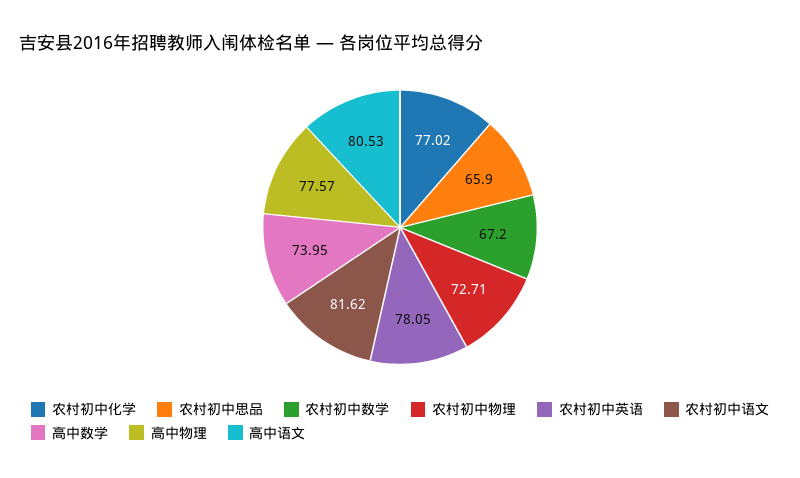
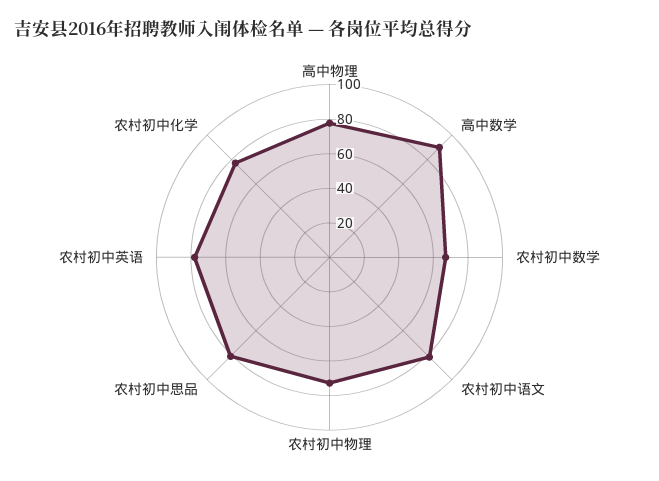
  {
    "农村初中化学": 77.02,
-   "农村初中思品": 65.9,
+   "农村初中思品": 80,
    "农村初中数学": 67.2,
    "农村初中物理": 72.71,
    "农村初中英语": 78.05,
    "农村初中语文": 81.62,
-   "高中数学": 73.95,
+   "高中数学": 90,
-   "高中物理": 77.57,
+   "高中物理": 77.57
-   "高中语文": 80.53
  }

